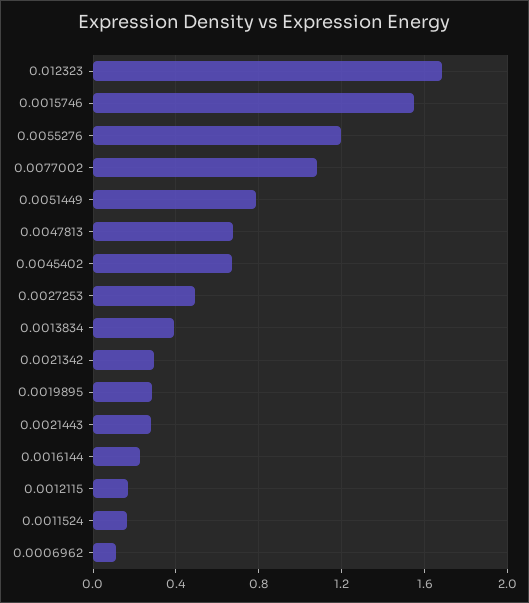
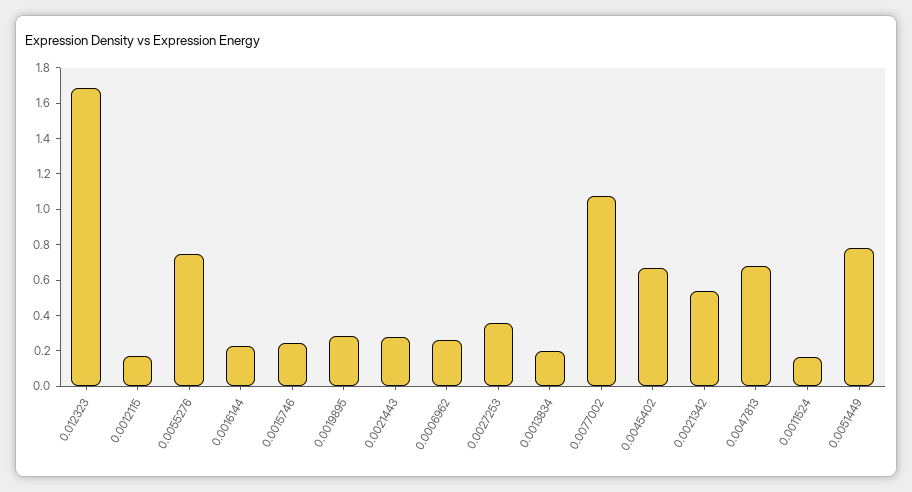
  {
    "0.012323": 1.7,
-   "0.0015746": 1.55,
+   "0.0015746": 0.25,
-   "0.0055276": 1.2,
+   "0.0055276": 0.75,
    "0.0077002": 1.1,
    "0.0051449": 0.8,
    "0.0047813": 0.7,
    "0.0045402": 0.65,
-   "0.0027253": 0.5,
+   "0.0027253": 0.35,
-   "0.0013834": 0.4,
+   "0.0013834": 0.2,
-   "0.0021342": 0.3,
+   "0.0021342": 0.55,
    "0.0019895": 0.3,
    "0.0021443": 0.3,
    "0.0016144": 0.25,
    "0.0012115": 0.15,
    "0.0011524": 0.15,
-   "0.0006962": 0.1
+   "0.0006962": 0.25
  }

